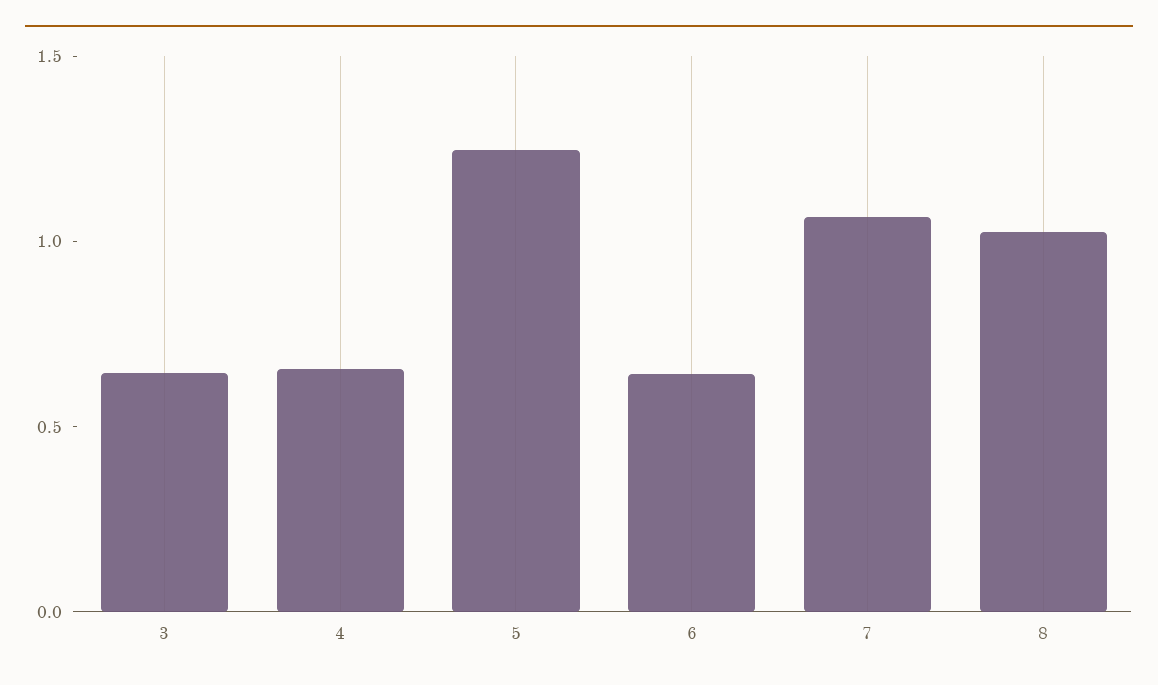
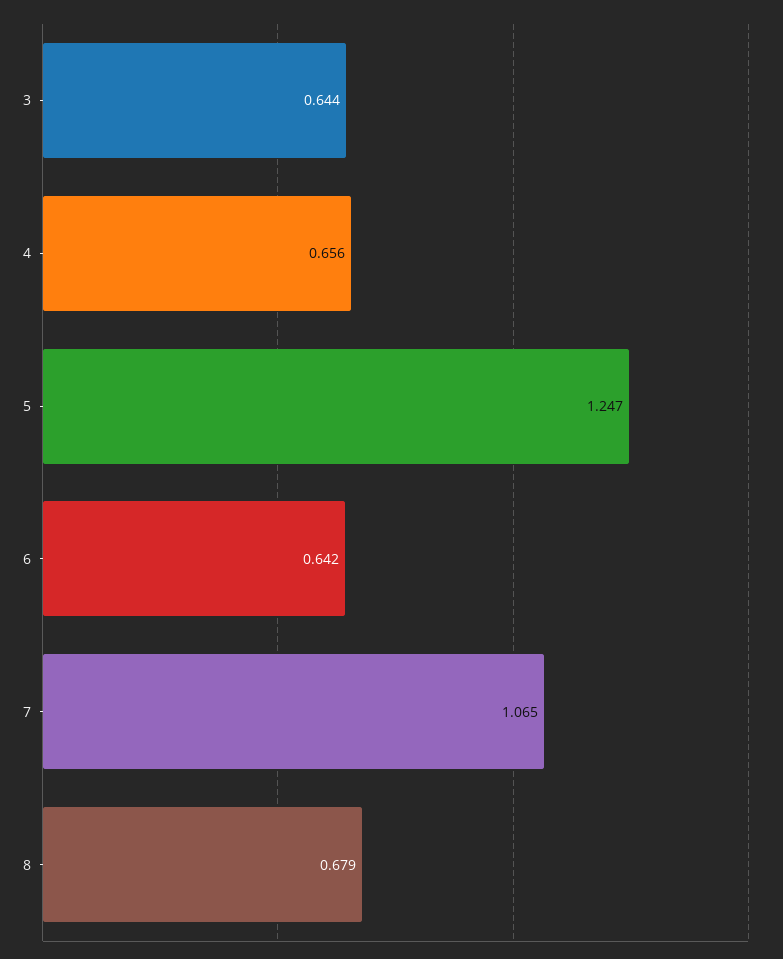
  {
    "3": 0.644,
    "4": 0.656,
    "5": 1.247,
    "6": 0.642,
    "7": 1.065,
-   "8": 1
+   "8": 0.679
  }

